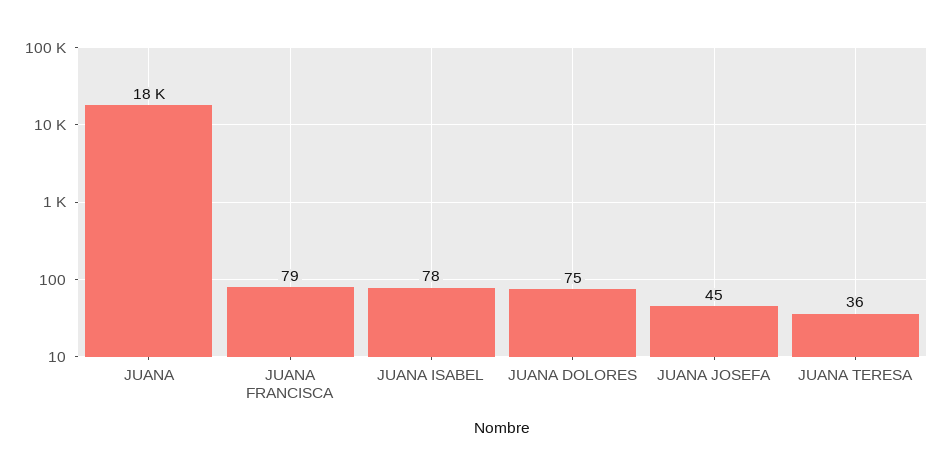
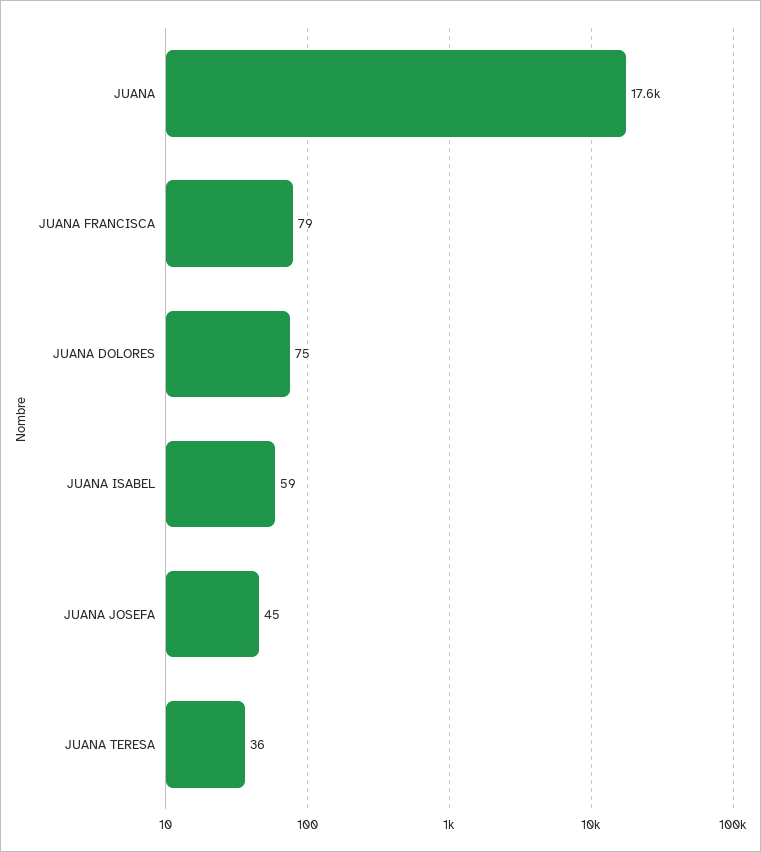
  {
    "JUANA": 17600,
    "JUANA FRANCISCA": 79,
-   "JUANA ISABEL": 78,
+   "JUANA ISABEL": 59,
    "JUANA DOLORES": 75,
    "JUANA JOSEFA": 45,
    "JUANA TERESA": 36
  }

